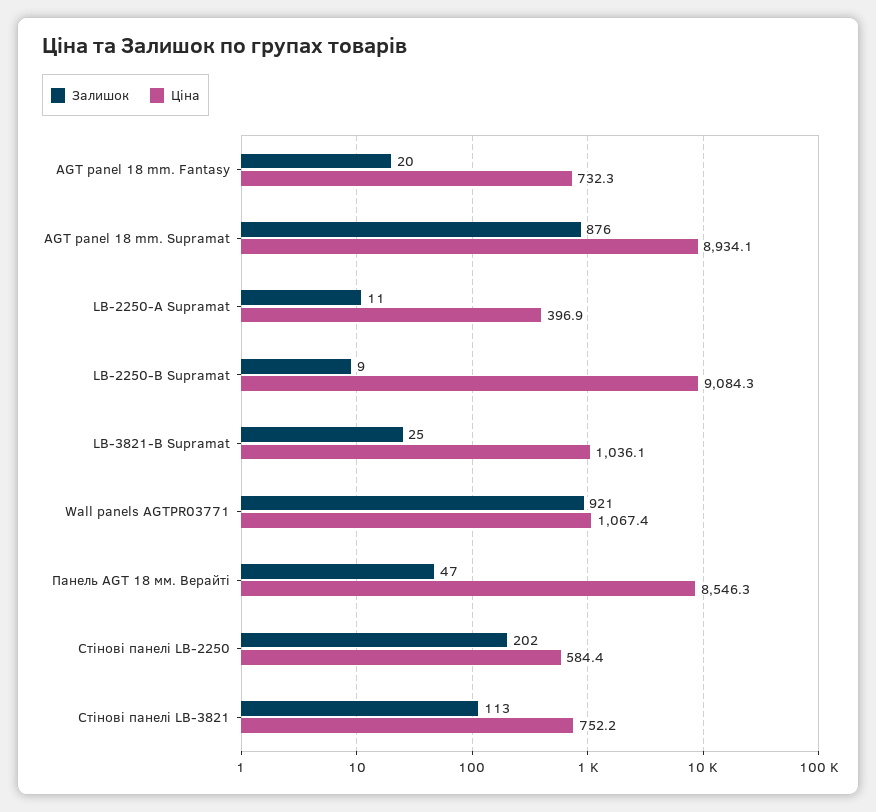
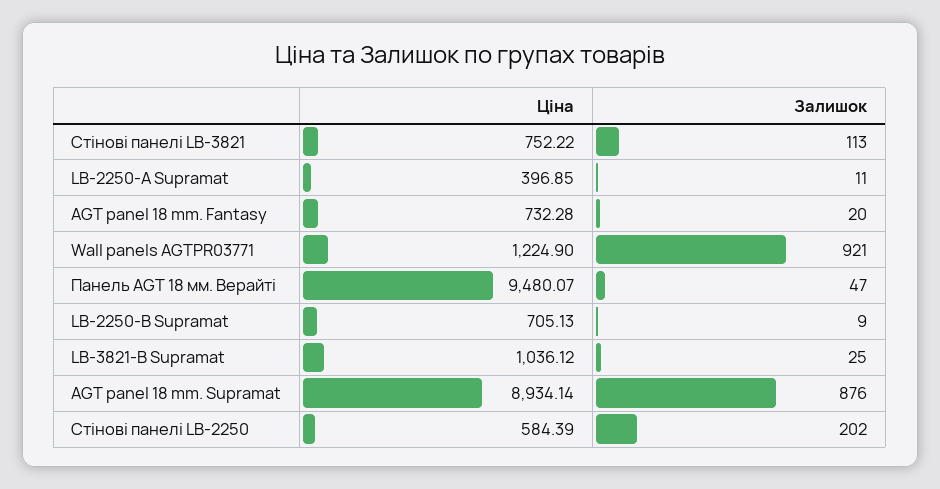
  {
    "Залишок": {
      "AGT panel 18 mm. Fantasy": 20,
      "AGT panel 18 mm. Supramat": 876,
      "LB-2250-А Supramat": 11,
      "LB-2250-В Supramat": 9,
      "LB-3821-В Supramat": 25,
      "Wall panels AGTPR03771": 921,
      "Панель AGT 18 мм. Верайті": 47,
      "Стінові панелі LB-2250": 202,
      "Стінові панелі LB-3821": 113
    },
    "Ціна": {
      "AGT panel 18 mm. Fantasy": 732.28,
      "AGT panel 18 mm. Supramat": 8934.14,
      "LB-2250-А Supramat": 396.85,
-     "LB-2250-В Supramat": 9084.3,
+     "LB-2250-В Supramat": 705.13,
      "LB-3821-В Supramat": 1036.12,
-     "Wall panels AGTPR03771": 1067.4,
+     "Wall panels AGTPR03771": 1224.9,
-     "Панель AGT 18 мм. Верайті": 8546.3,
+     "Панель AGT 18 мм. Верайті": 9480.07,
      "Стінові панелі LB-2250": 584.39,
      "Стінові панелі LB-3821": 752.22
    }
  }

